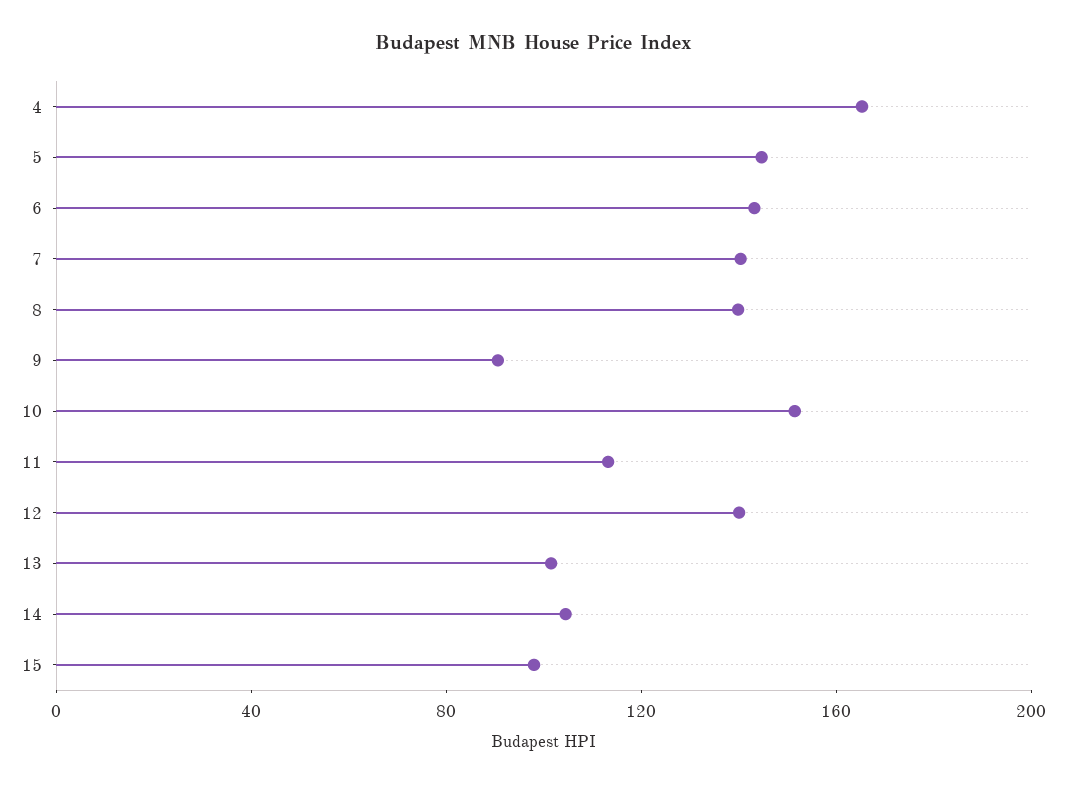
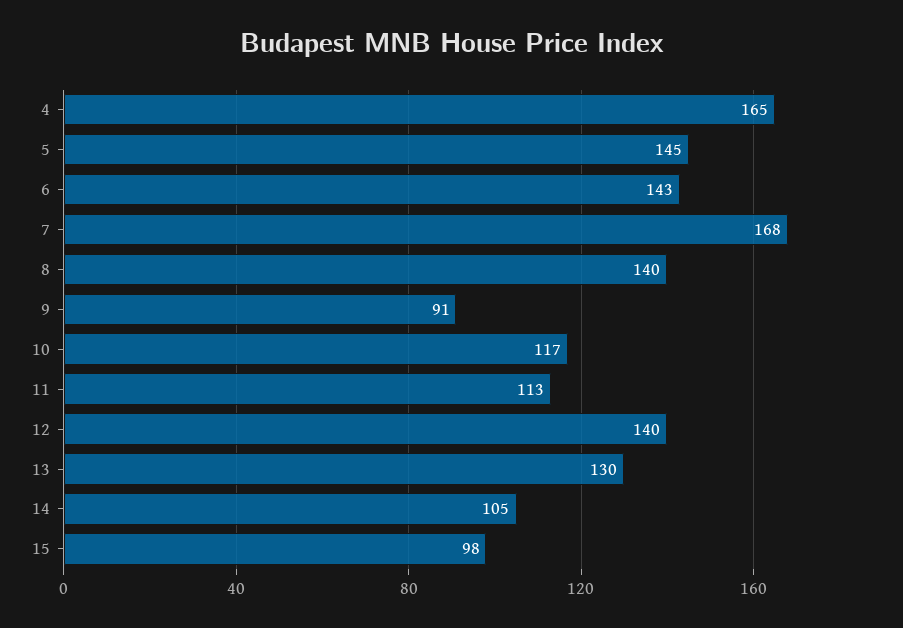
  {
    "4": 165,
    "5": 145,
    "6": 143,
-   "7": 140,
+   "7": 168,
    "8": 140,
    "9": 91,
-   "10": 150,
+   "10": 117,
    "11": 113,
    "12": 140,
-   "13": 100,
+   "13": 130,
    "14": 105,
    "15": 98
  }

